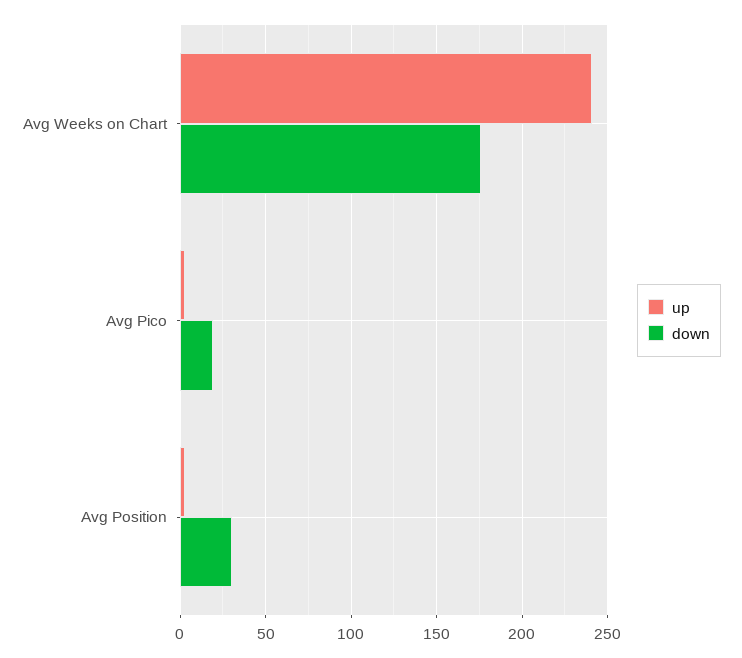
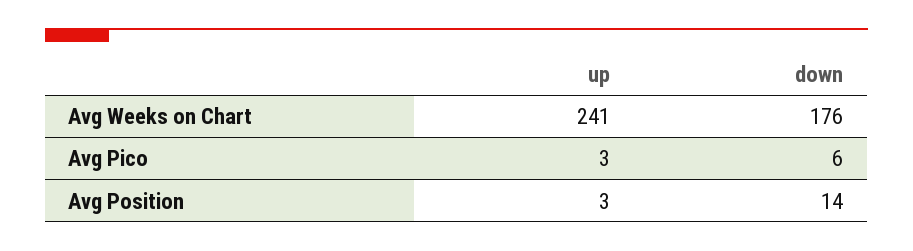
  {
    "up": {
      "Avg Weeks on Chart": 241,
      "Avg Pico": 3,
      "Avg Position": 3
    },
    "down": {
      "Avg Weeks on Chart": 176,
-     "Avg Pico": 20,
+     "Avg Pico": 6,
-     "Avg Position": 30
+     "Avg Position": 14
    }
  }

